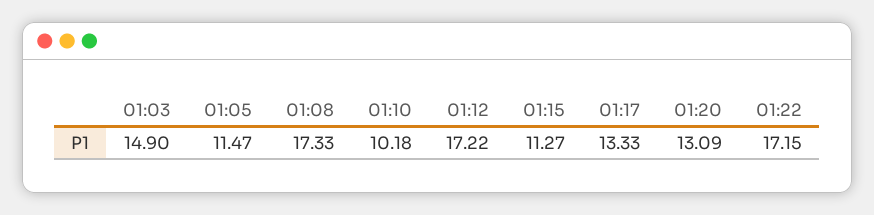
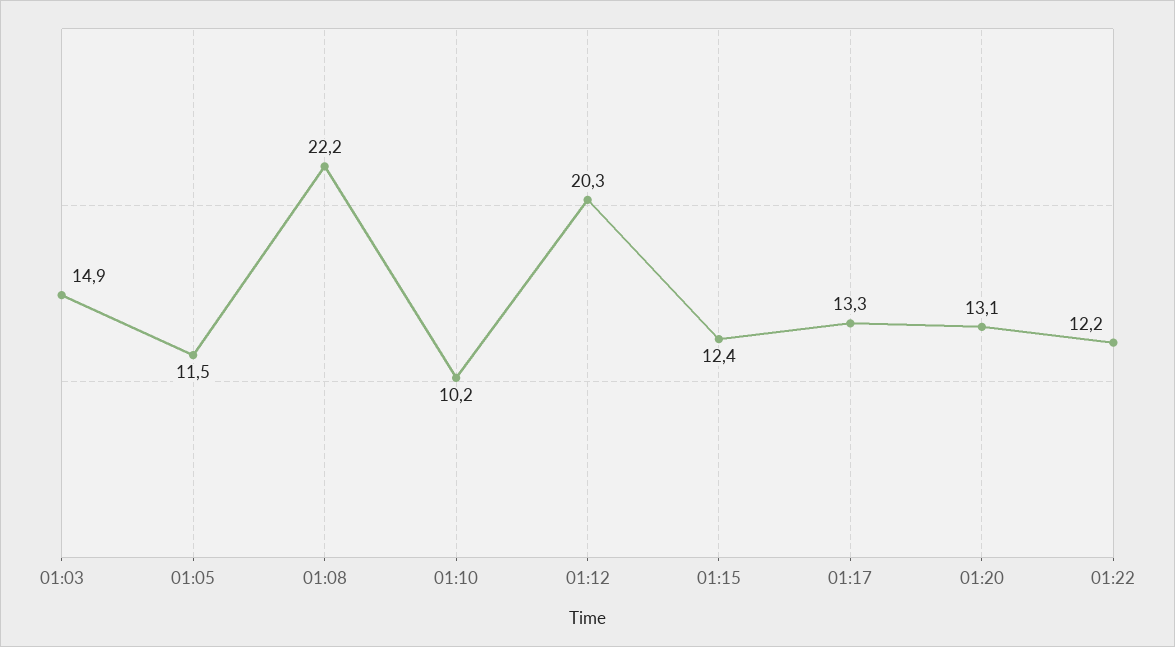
  {
    "01:03": 14.9,
    "01:05": 11.47,
-   "01:08": 17.33,
+   "01:08": 22.2,
    "01:10": 10.18,
-   "01:12": 17.22,
+   "01:12": 20.3,
-   "01:15": 11.27,
+   "01:15": 12.4,
    "01:17": 13.33,
    "01:20": 13.09,
-   "01:22": 17.15
+   "01:22": 12.2
  }

